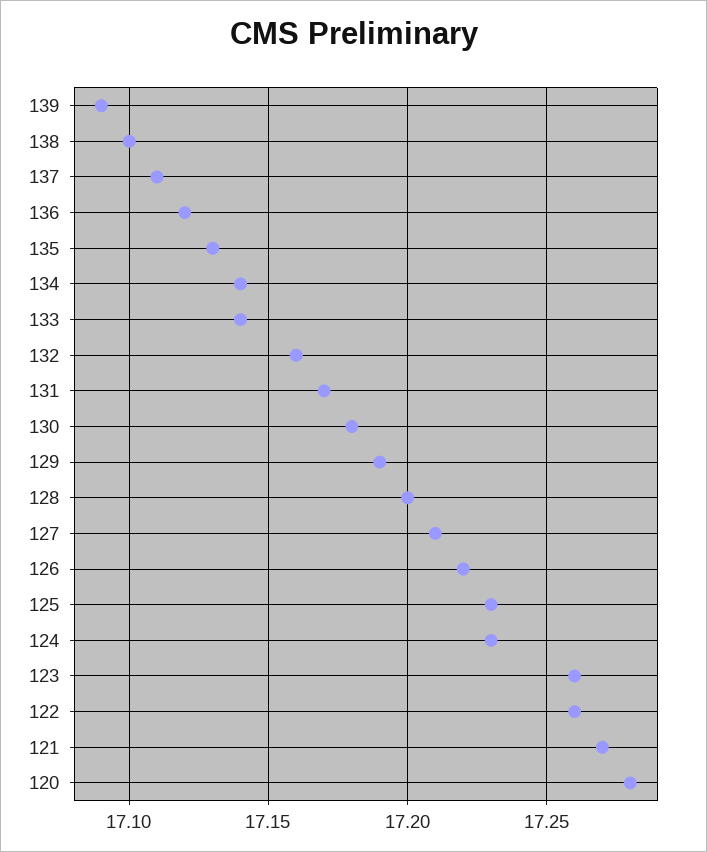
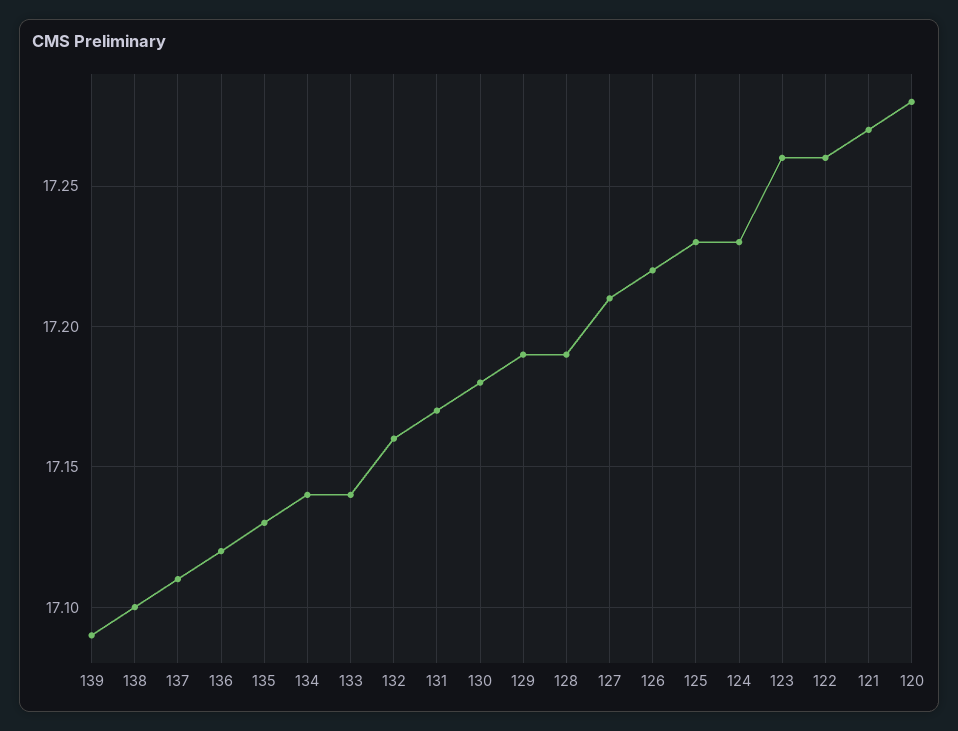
  {
    "139": 17.09,
    "138": 17.1,
    "137": 17.11,
    "136": 17.12,
    "135": 17.13,
    "134": 17.14,
    "133": 17.14,
    "132": 17.16,
    "131": 17.17,
    "130": 17.18,
    "129": 17.19,
-   "128": 17.2,
+   "128": 17.19,
    "127": 17.21,
    "126": 17.22,
    "125": 17.23,
    "124": 17.23,
    "123": 17.26,
    "122": 17.26,
    "121": 17.27,
    "120": 17.28
  }

